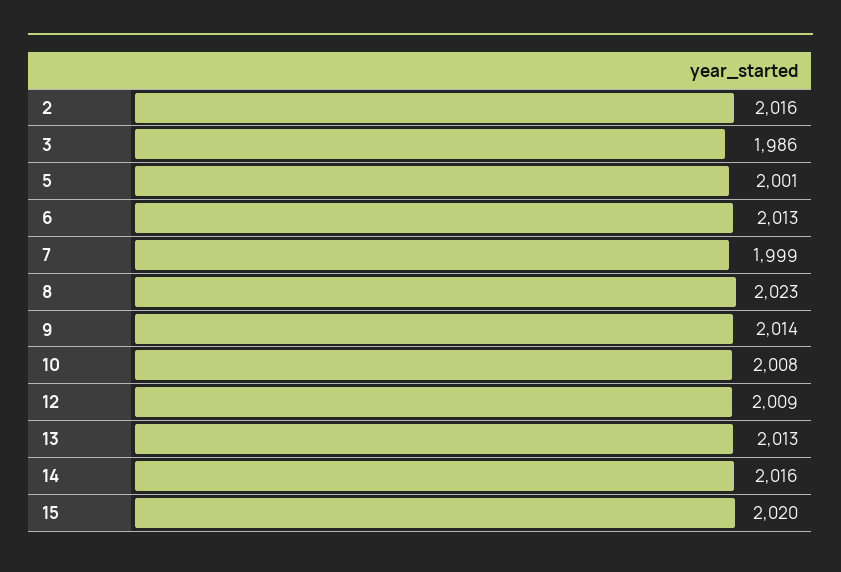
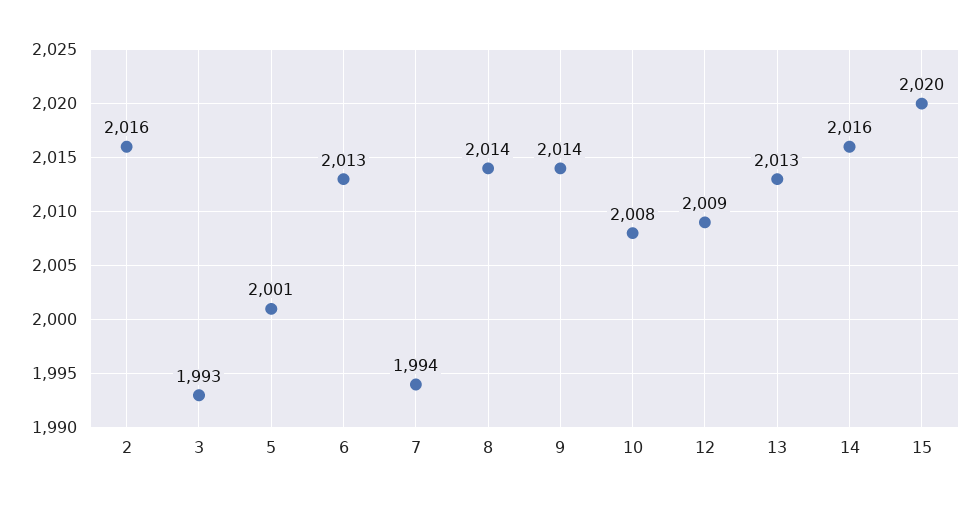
  {
    "2": 2016,
-   "3": 1986,
+   "3": 1993,
    "5": 2001,
    "6": 2013,
-   "7": 1999,
+   "7": 1994,
-   "8": 2023,
+   "8": 2014,
    "9": 2014,
    "10": 2008,
    "12": 2009,
    "13": 2013,
    "14": 2016,
    "15": 2020
  }

